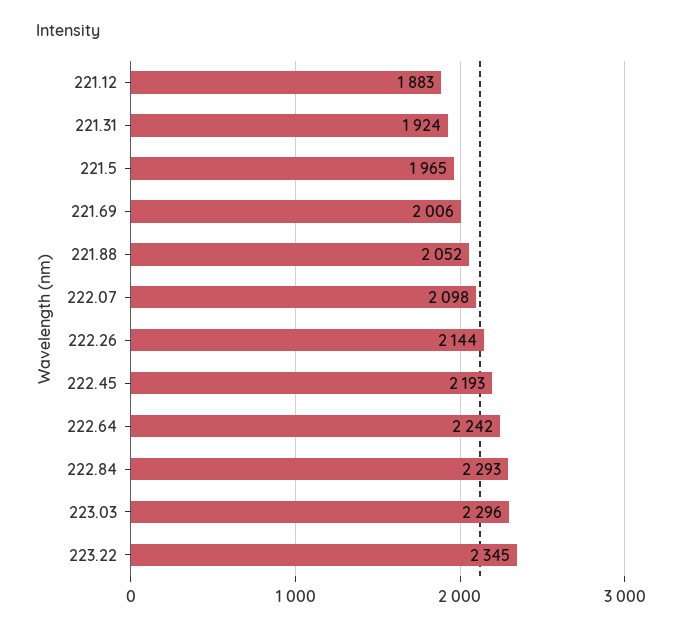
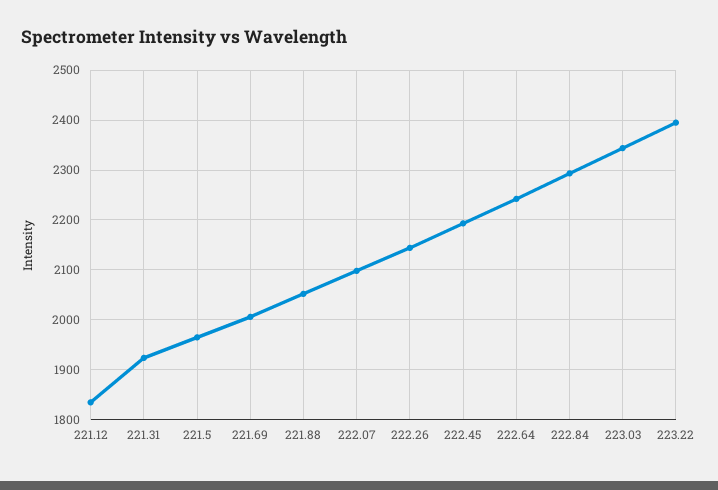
  {
-   "221.12": 1883,
+   "221.12": 1840,
    "221.31": 1924,
    "221.5": 1965,
    "221.69": 2006,
    "221.88": 2052,
    "222.07": 2098,
    "222.26": 2144,
    "222.45": 2193,
    "222.64": 2242,
    "222.84": 2293,
-   "223.03": 2296,
+   "223.03": 2340,
-   "223.22": 2345
+   "223.22": 2400
  }

